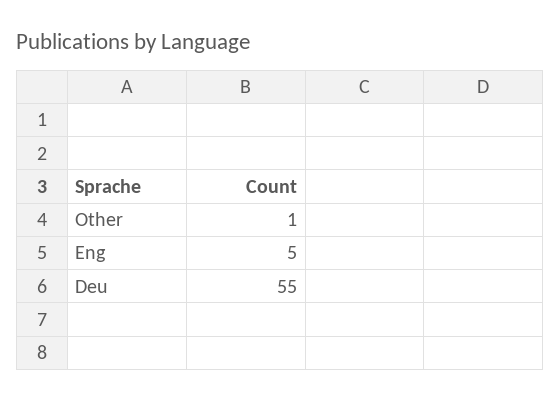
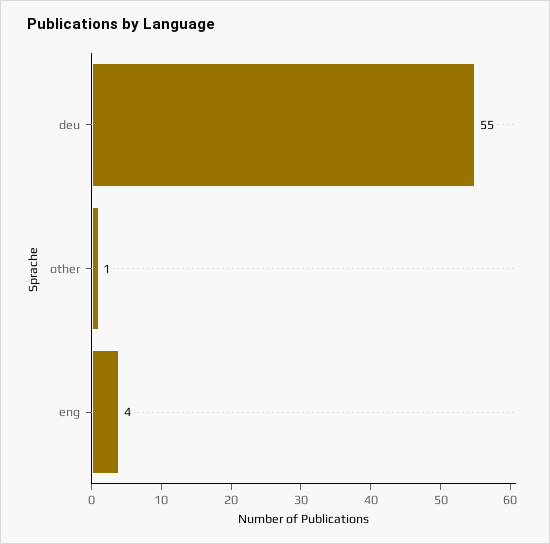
  {
    "Other": 1,
-   "Eng": 5,
+   "Eng": 4,
    "Deu": 55
  }

